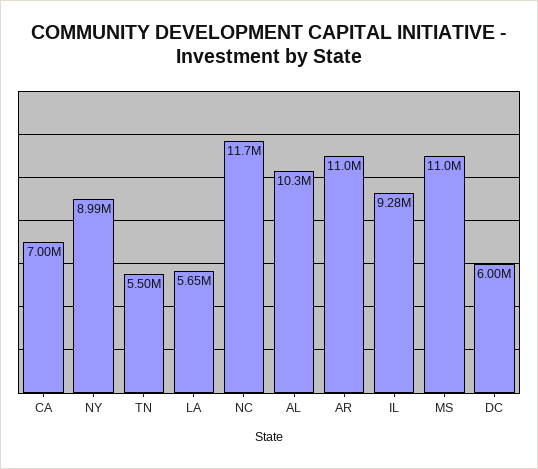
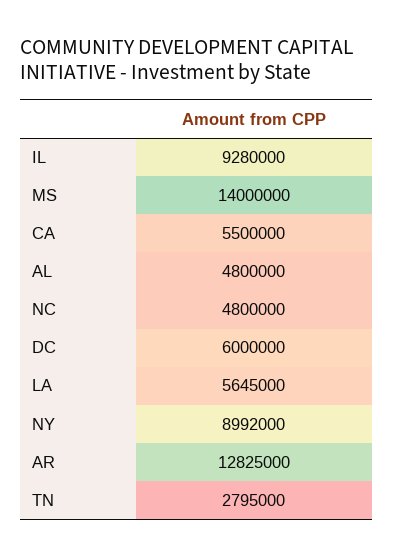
  {
-   "CA": 7000000,
+   "CA": 5500000,
    "NY": 8992000,
-   "TN": 5500000,
+   "TN": 2795000,
    "LA": 5645000,
-   "NC": 11700000,
+   "NC": 4800000,
-   "AL": 10300000,
+   "AL": 4800000,
-   "AR": 11000000,
+   "AR": 12825000,
    "IL": 9280000,
-   "MS": 11000000,
+   "MS": 14000000,
    "DC": 6000000
  }

